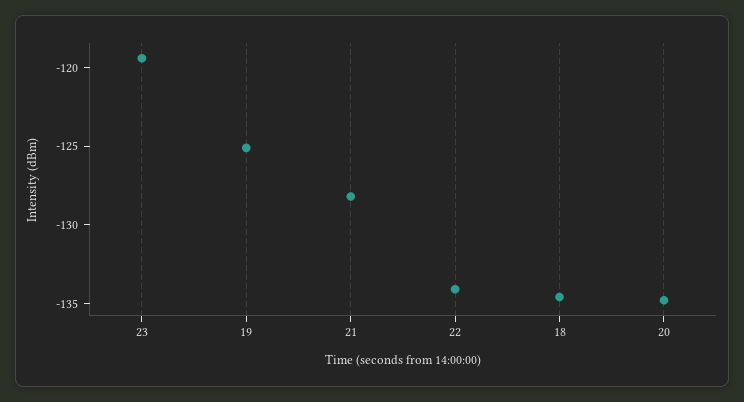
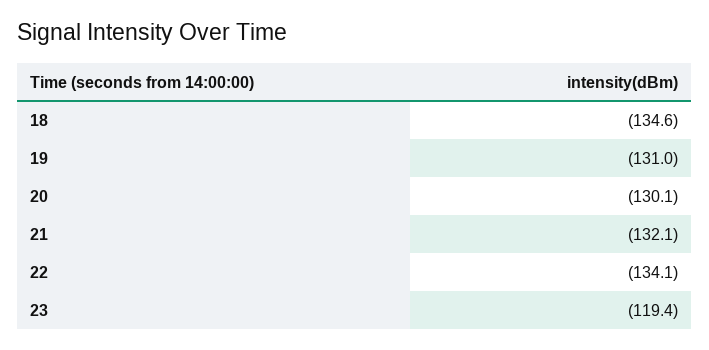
  {
    "23": -119.4,
-   "19": -125,
+   "19": -131,
-   "21": -128,
+   "21": -132.1,
    "22": -134.1,
    "18": -134.6,
-   "20": -135
+   "20": -130.1
  }

